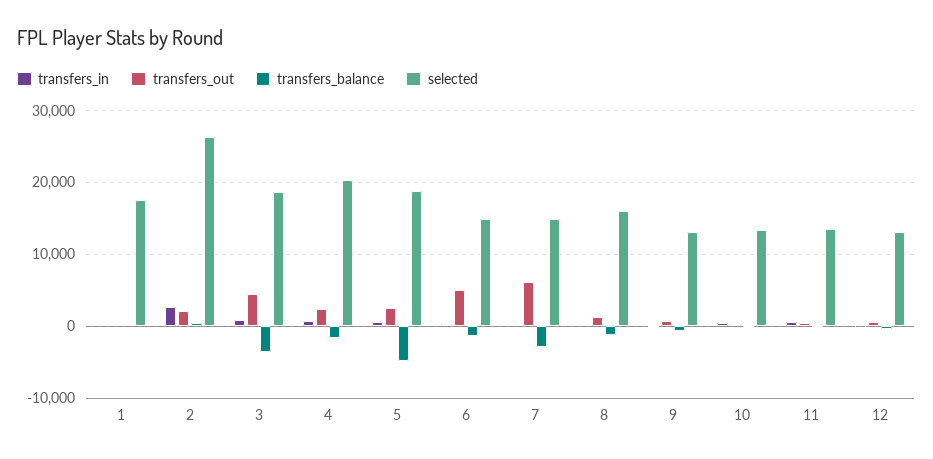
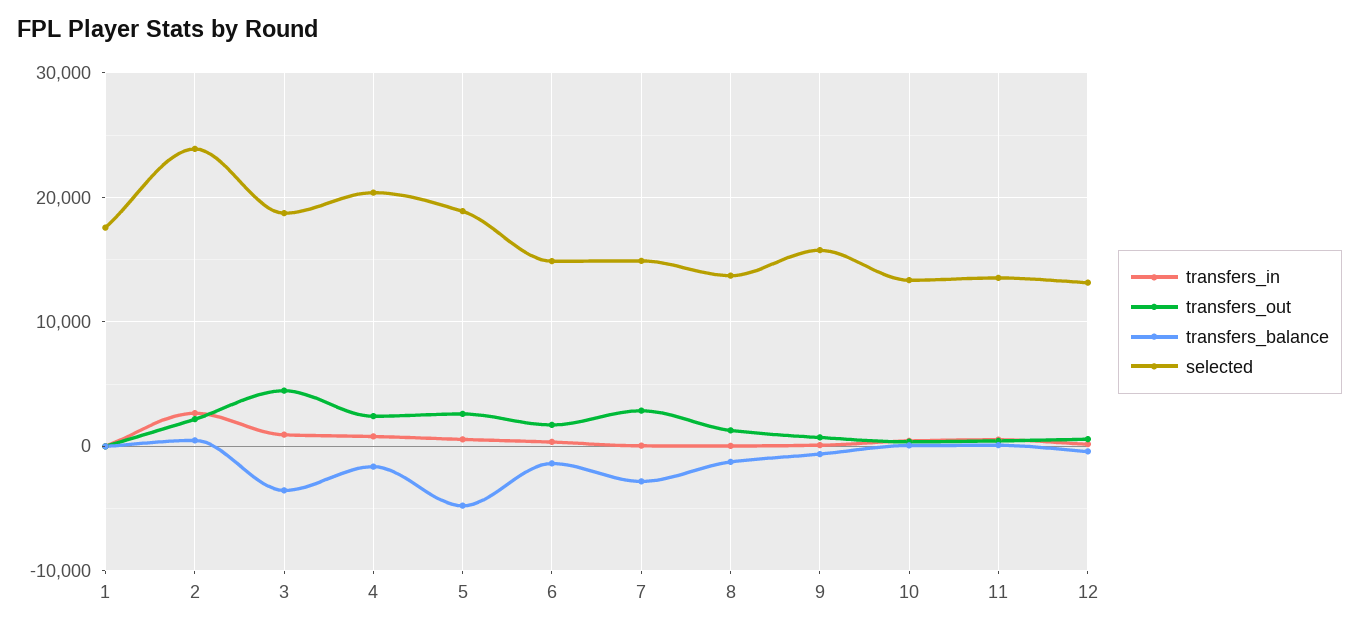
  {
    "transfers_in": {
      "1": 0,
      "2": 3000,
      "3": 1000,
      "4": 1000,
      "5": 1000,
      "6": 0,
      "7": 0,
      "8": 0,
      "9": 0,
      "10": 0,
      "11": 1000,
      "12": 0
    },
    "transfers_out": {
      "1": 0,
      "2": 2000,
      "3": 4000,
      "4": 2000,
      "5": 3000,
-     "6": 5000,
+     "6": 2000,
-     "7": 6000,
+     "7": 3000,
      "8": 1000,
      "9": 1000,
      "10": 0,
      "11": 0,
      "12": 1000
    },
    "transfers_balance": {
      "1": 0,
      "2": 0,
      "3": -4000,
      "4": -2000,
      "5": -5000,
      "6": -1000,
      "7": -3000,
      "8": -1000,
      "9": -1000,
      "10": 0,
      "11": 0,
      "12": 0
    },
    "selected": {
      "1": 18000,
-     "2": 26000,
+     "2": 24000,
      "3": 19000,
      "4": 20000,
      "5": 19000,
      "6": 15000,
      "7": 15000,
-     "8": 16000,
+     "8": 14000,
-     "9": 13000,
+     "9": 16000,
      "10": 13000,
      "11": 14000,
      "12": 13000
    }
  }

